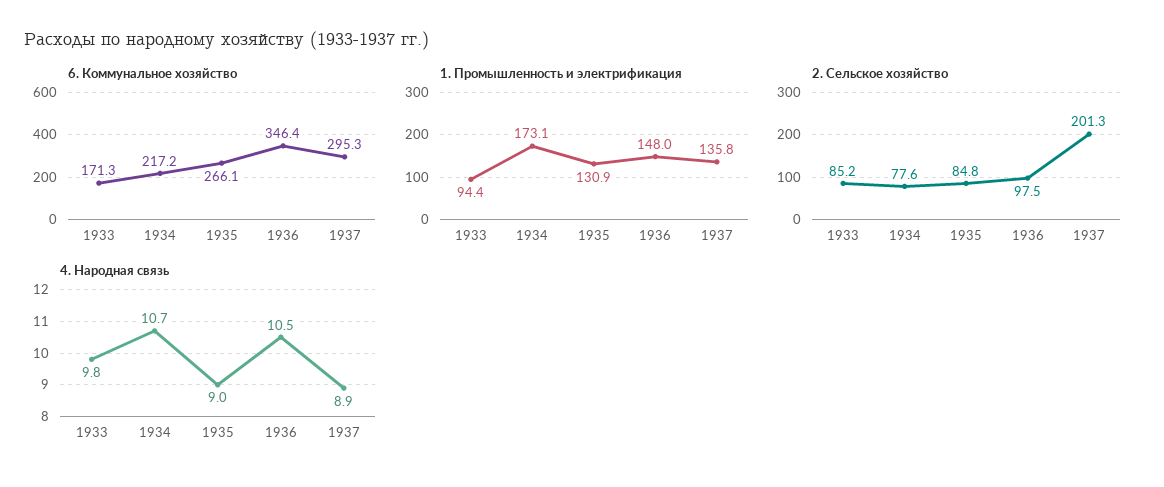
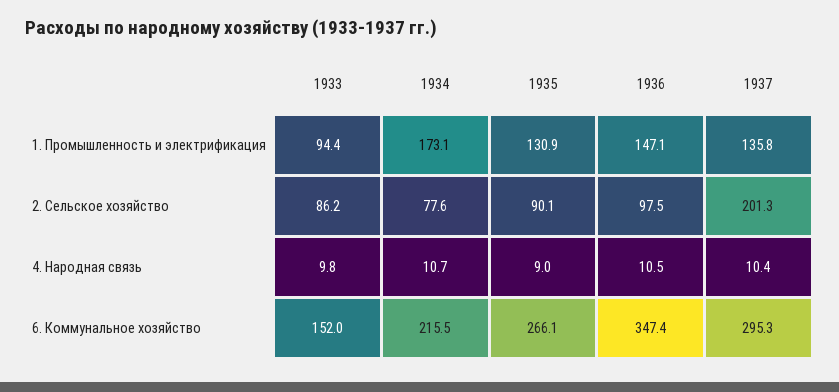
  {
    "6. Коммунальное хозяйство": {
-     "1933": 171.3,
+     "1933": 152,
-     "1934": 217.2,
+     "1934": 215.5,
      "1935": 266.1,
-     "1936": 346.4,
+     "1936": 347.4,
      "1937": 295.3
    },
    "1. Промышленность и электрификация": {
      "1933": 94.4,
      "1934": 173.1,
      "1935": 130.9,
-     "1936": 148,
+     "1936": 147.1,
      "1937": 135.8
    },
    "2. Сельское хозяйство": {
-     "1933": 85.2,
+     "1933": 86.2,
      "1934": 77.6,
-     "1935": 84.8,
+     "1935": 90.1,
      "1936": 97.5,
      "1937": 201.3
    },
    "4. Народная связь": {
      "1933": 9.8,
      "1934": 10.7,
      "1935": 9,
      "1936": 10.5,
-     "1937": 8.9
+     "1937": 10.4
    }
  }

